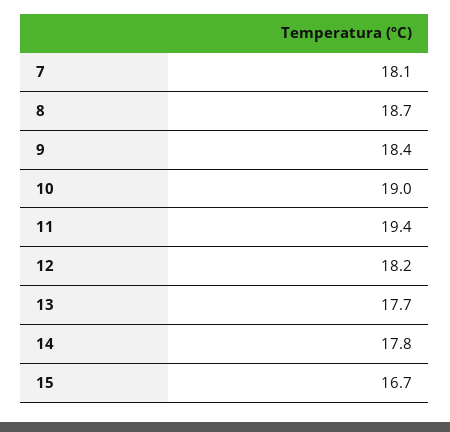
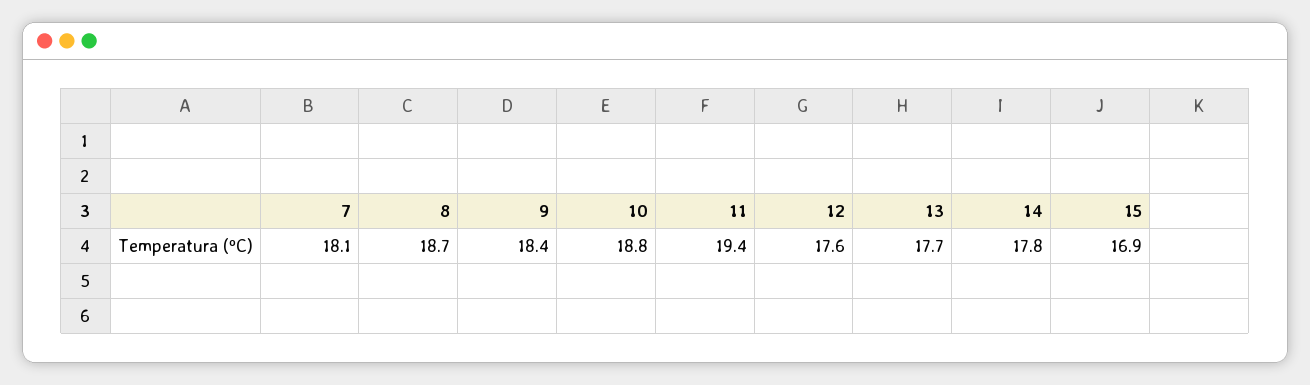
  {
    "7": 18.1,
    "8": 18.7,
    "9": 18.4,
-   "10": 19,
+   "10": 18.8,
    "11": 19.4,
-   "12": 18.2,
+   "12": 17.6,
    "13": 17.7,
    "14": 17.8,
-   "15": 16.7
+   "15": 16.9
  }

